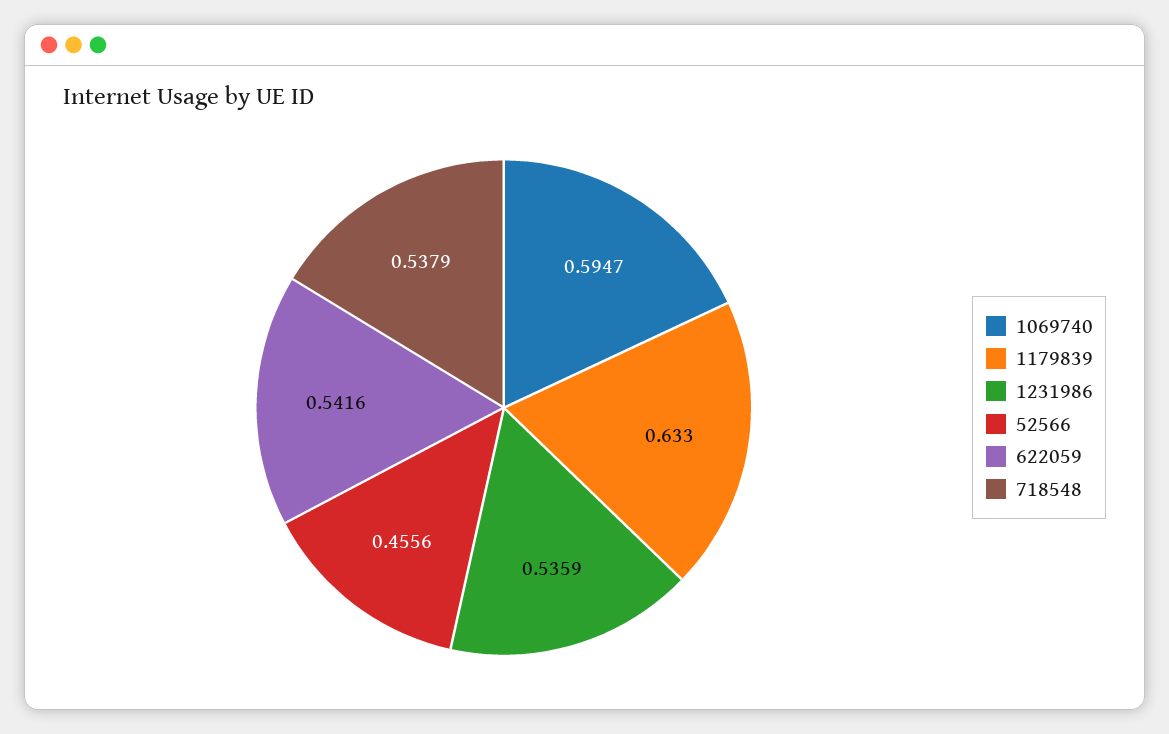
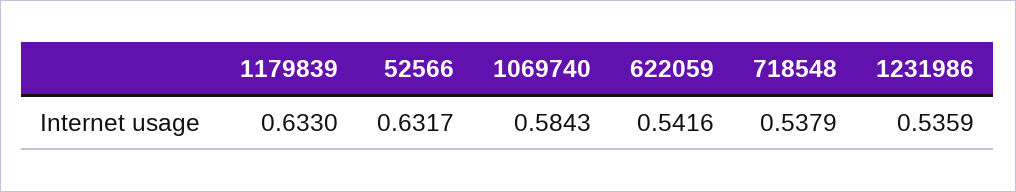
  {
-   "1069740": 0.5947,
+   "1069740": 0.5843,
    "1179839": 0.633,
    "1231986": 0.5359,
-   "52566": 0.4556,
+   "52566": 0.6317,
    "622059": 0.5416,
    "718548": 0.5379
  }

